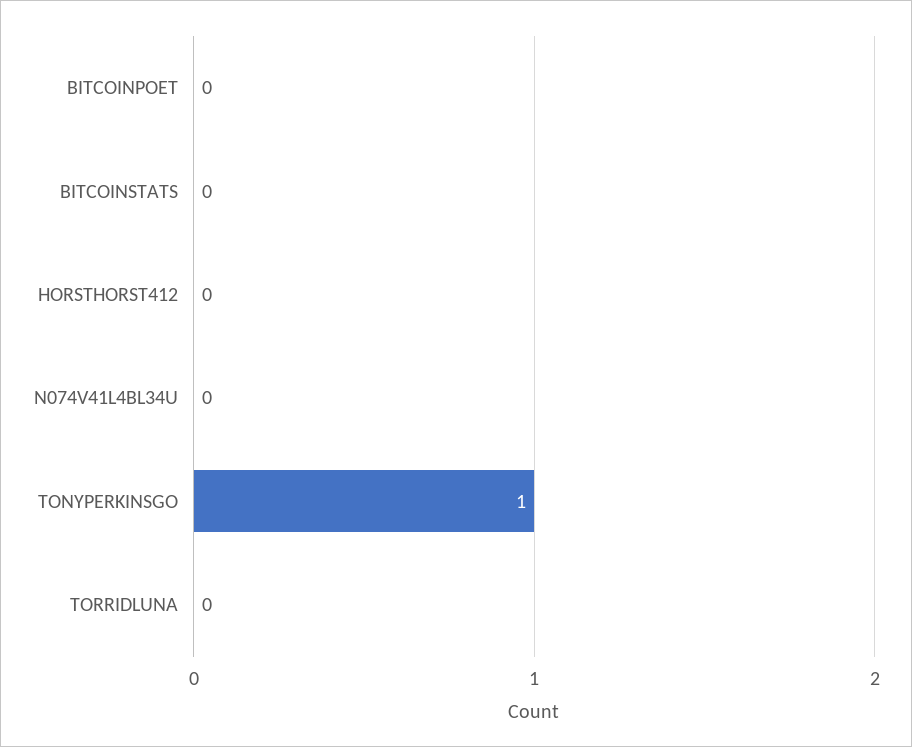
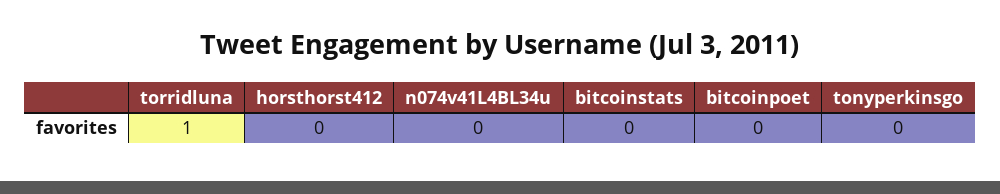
  {
    "BITCOINPOET": 0,
    "BITCOINSTATS": 0,
    "HORSTHORST412": 0,
    "N074V41L4BL34U": 0,
-   "TONYPERKINSGO": 1,
+   "TONYPERKINSGO": 0,
-   "TORRIDLUNA": 0
+   "TORRIDLUNA": 1
  }

